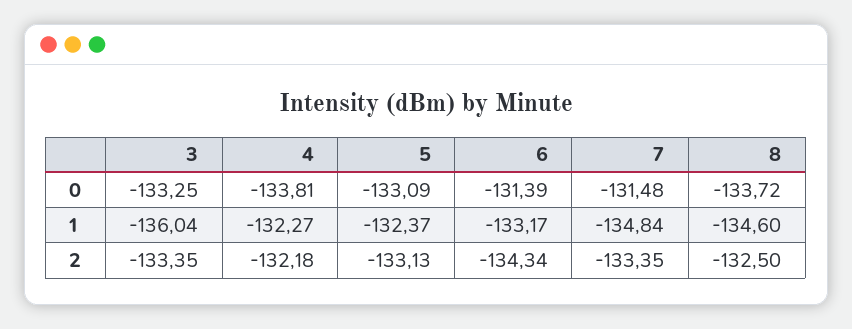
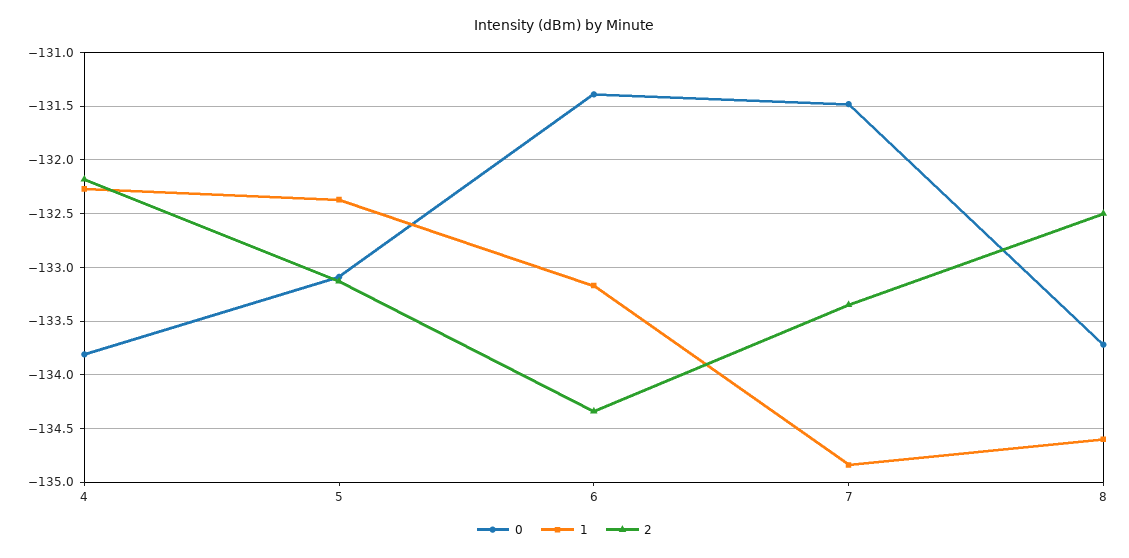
  {
    "0": {
-     "3": -133.25,
      "4": -133.81,
      "5": -133.09,
      "6": -131.39,
      "7": -131.48,
      "8": -133.72
    },
    "1": {
-     "3": -136.04,
      "4": -132.27,
      "5": -132.37,
      "6": -133.17,
      "7": -134.84,
      "8": -134.6
    },
    "2": {
-     "3": -133.35,
      "4": -132.18,
      "5": -133.13,
      "6": -134.34,
      "7": -133.35,
      "8": -132.5
    }
  }

